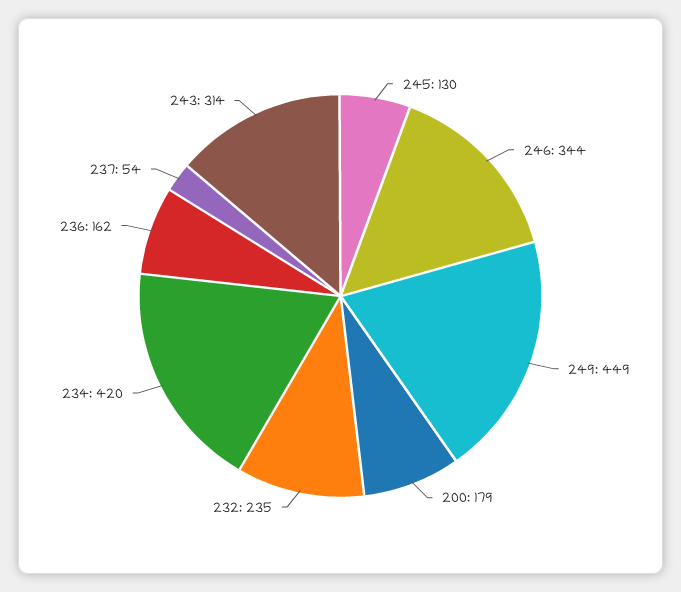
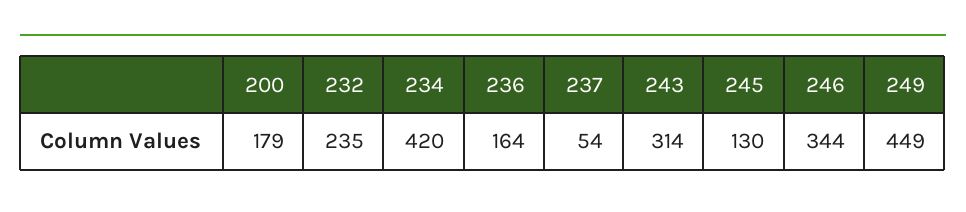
  {
    "245": 130,
    "246": 344,
    "249": 449,
    "200": 179,
    "232": 235,
    "234": 420,
-   "236": 162,
+   "236": 164,
    "237": 54,
    "243": 314
  }

